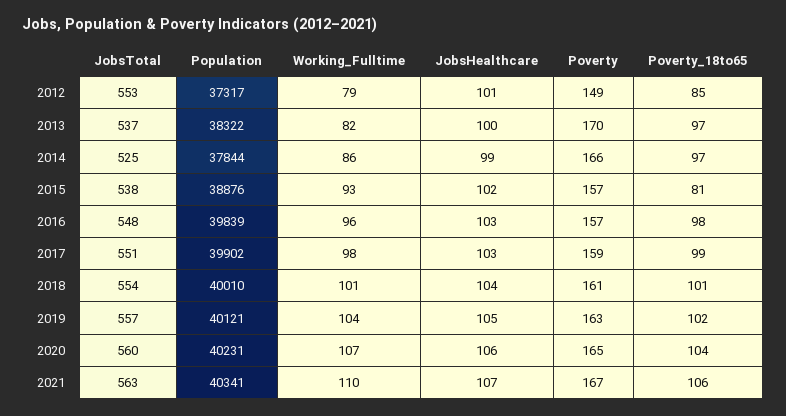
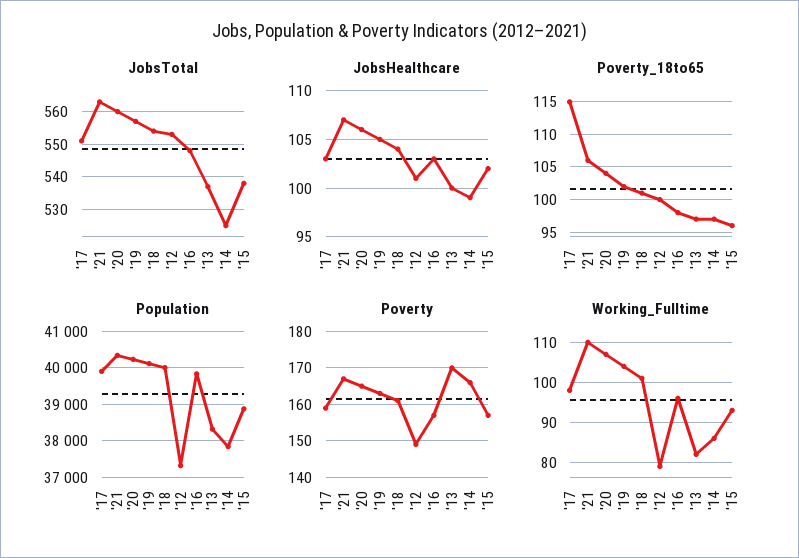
  {
    "JobsTotal": {
      "2012": 553,
      "2013": 537,
      "2014": 525,
      "2015": 538,
      "2016": 548,
      "2017": 551,
      "2018": 554,
      "2019": 557,
      "2020": 560,
      "2021": 563
    },
    "Population": {
      "2012": 37317,
      "2013": 38322,
      "2014": 37844,
      "2015": 38876,
      "2016": 39839,
      "2017": 39902,
      "2018": 40010,
      "2019": 40121,
      "2020": 40231,
      "2021": 40341
    },
    "Working_Fulltime": {
      "2012": 79,
      "2013": 82,
      "2014": 86,
      "2015": 93,
      "2016": 96,
      "2017": 98,
      "2018": 101,
      "2019": 104,
      "2020": 107,
      "2021": 110
    },
    "JobsHealthcare": {
      "2012": 101,
      "2013": 100,
      "2014": 99,
      "2015": 102,
      "2016": 103,
      "2017": 103,
      "2018": 104,
      "2019": 105,
      "2020": 106,
      "2021": 107
    },
    "Poverty": {
      "2012": 149,
      "2013": 170,
      "2014": 166,
      "2015": 157,
      "2016": 157,
      "2017": 159,
      "2018": 161,
      "2019": 163,
      "2020": 165,
      "2021": 167
    },
    "Poverty_18to65": {
-     "2012": 85,
+     "2012": 100,
      "2013": 97,
      "2014": 97,
-     "2015": 81,
+     "2015": 96,
      "2016": 98,
-     "2017": 99,
+     "2017": 115,
      "2018": 101,
      "2019": 102,
      "2020": 104,
      "2021": 106
    }
  }

